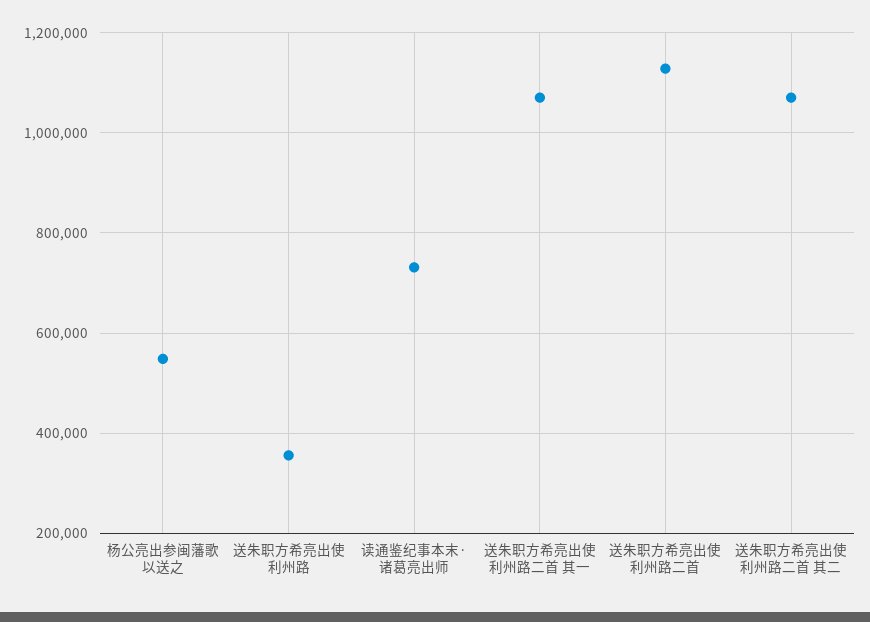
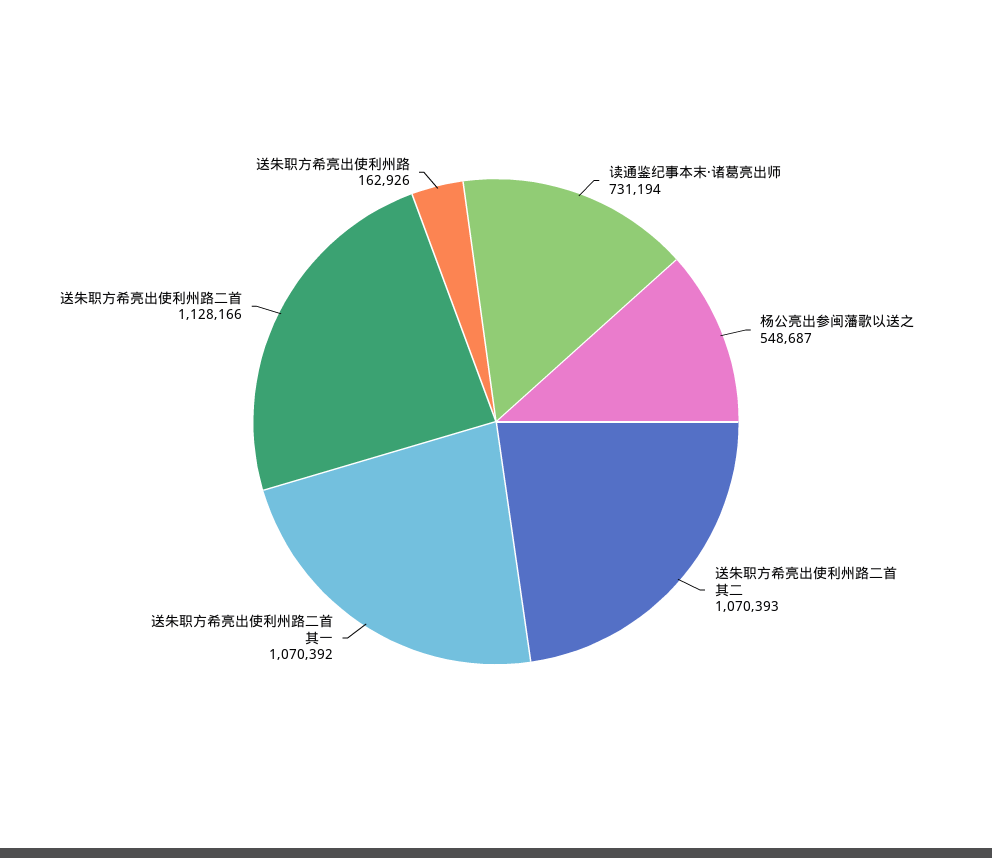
  {
    "杨公亮出参闽藩歌以送之": 548687,
-   "送朱职方希亮出使利州路": 360000,
+   "送朱职方希亮出使利州路": 162926,
    "读通鉴纪事本末·诸葛亮出师": 731194,
    "送朱职方希亮出使利州路二首 其一": 1070392,
    "送朱职方希亮出使利州路二首": 1128166,
    "送朱职方希亮出使利州路二首 其二": 1070393
  }

